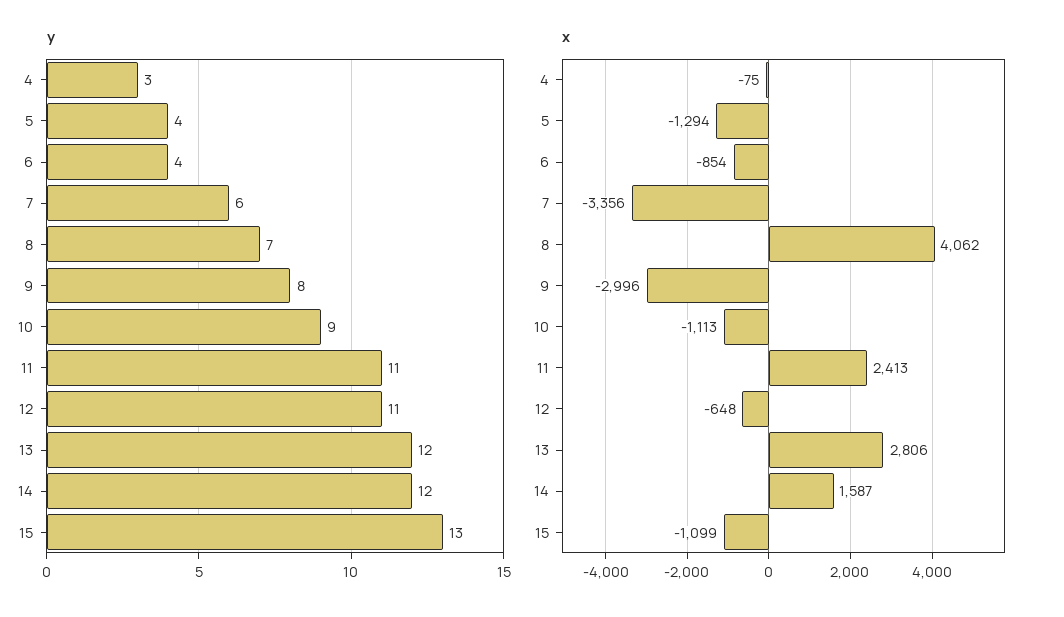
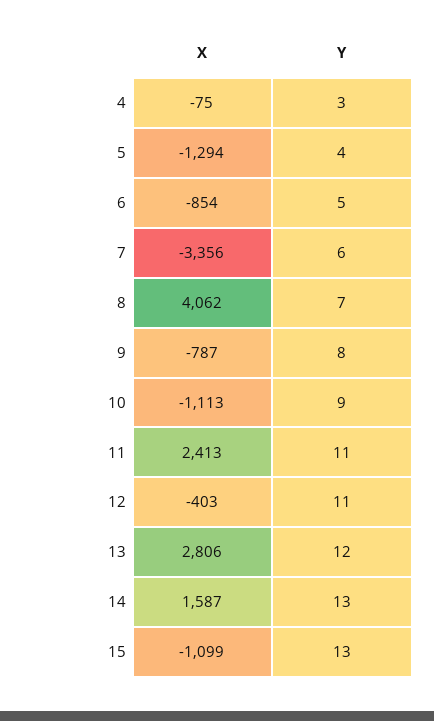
  {
    "y": {
      "4": 3,
      "5": 4,
-     "6": 4,
+     "6": 5,
      "7": 6,
      "8": 7,
      "9": 8,
      "10": 9,
      "11": 11,
      "12": 11,
      "13": 12,
-     "14": 12,
+     "14": 13,
      "15": 13
    },
    "x": {
      "4": -75,
      "5": -1294,
      "6": -854,
      "7": -3356,
      "8": 4062,
-     "9": -2996,
+     "9": -787,
      "10": -1113,
      "11": 2413,
-     "12": -648,
+     "12": -403,
      "13": 2806,
      "14": 1587,
      "15": -1099
    }
  }

